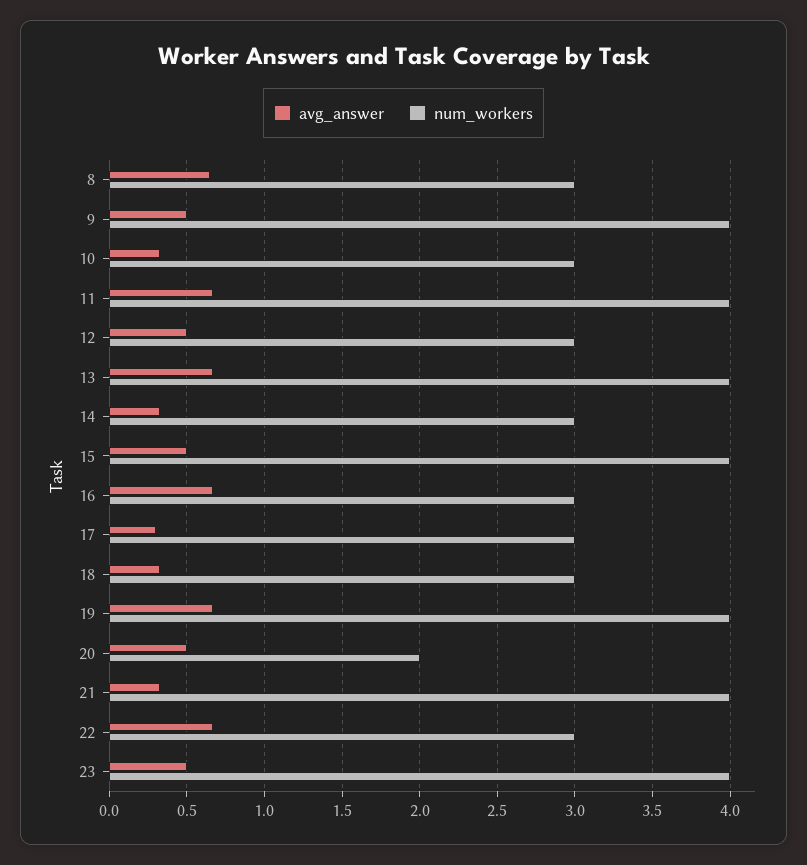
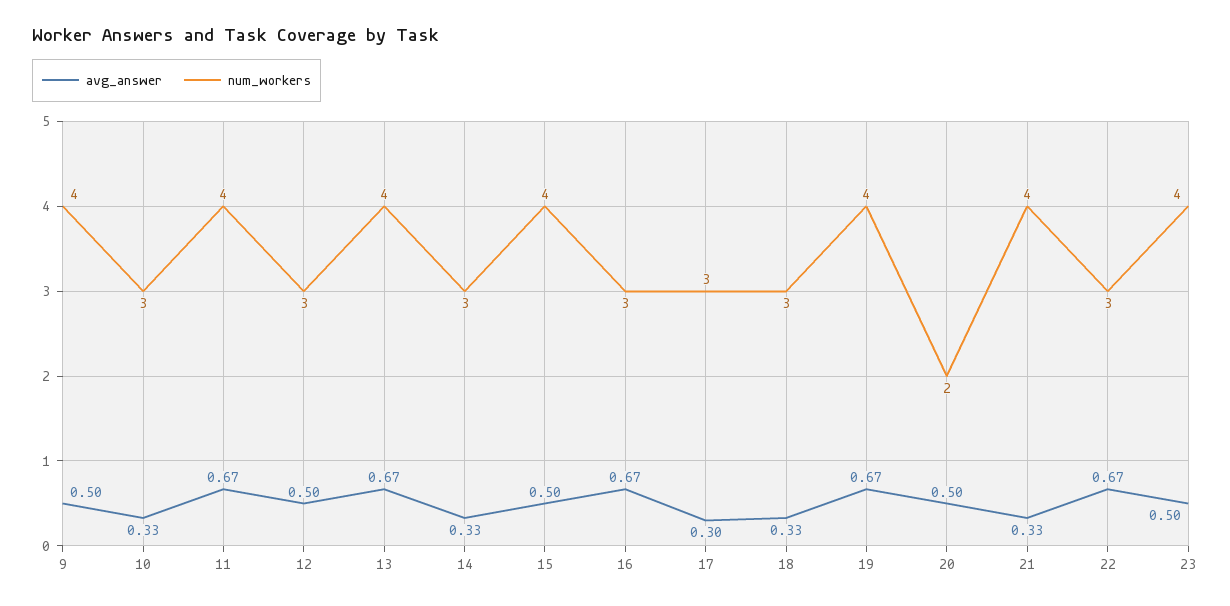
  {
    "avg_answer": {
-     "8": 0.65,
      "9": 0.5,
      "10": 0.33,
      "11": 0.67,
      "12": 0.5,
      "13": 0.67,
      "14": 0.33,
      "15": 0.5,
      "16": 0.67,
      "17": 0.3,
      "18": 0.33,
      "19": 0.67,
      "20": 0.5,
      "21": 0.33,
      "22": 0.67,
      "23": 0.5
    },
    "num_workers": {
-     "8": 3,
      "9": 4,
      "10": 3,
      "11": 4,
      "12": 3,
      "13": 4,
      "14": 3,
      "15": 4,
      "16": 3,
      "17": 3,
      "18": 3,
      "19": 4,
      "20": 2,
      "21": 4,
      "22": 3,
      "23": 4
    }
  }

